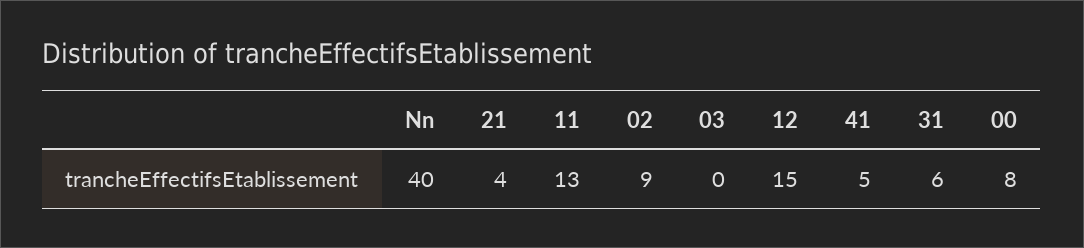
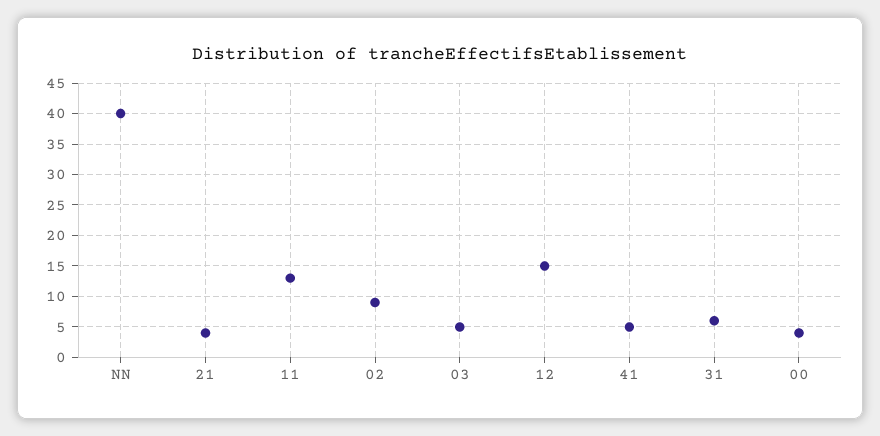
  {
    "Nn": 40,
    "21": 4,
    "11": 13,
    "02": 9,
-   "03": 0,
+   "03": 5,
    "12": 15,
    "41": 5,
    "31": 6,
-   "00": 8
+   "00": 4
  }

